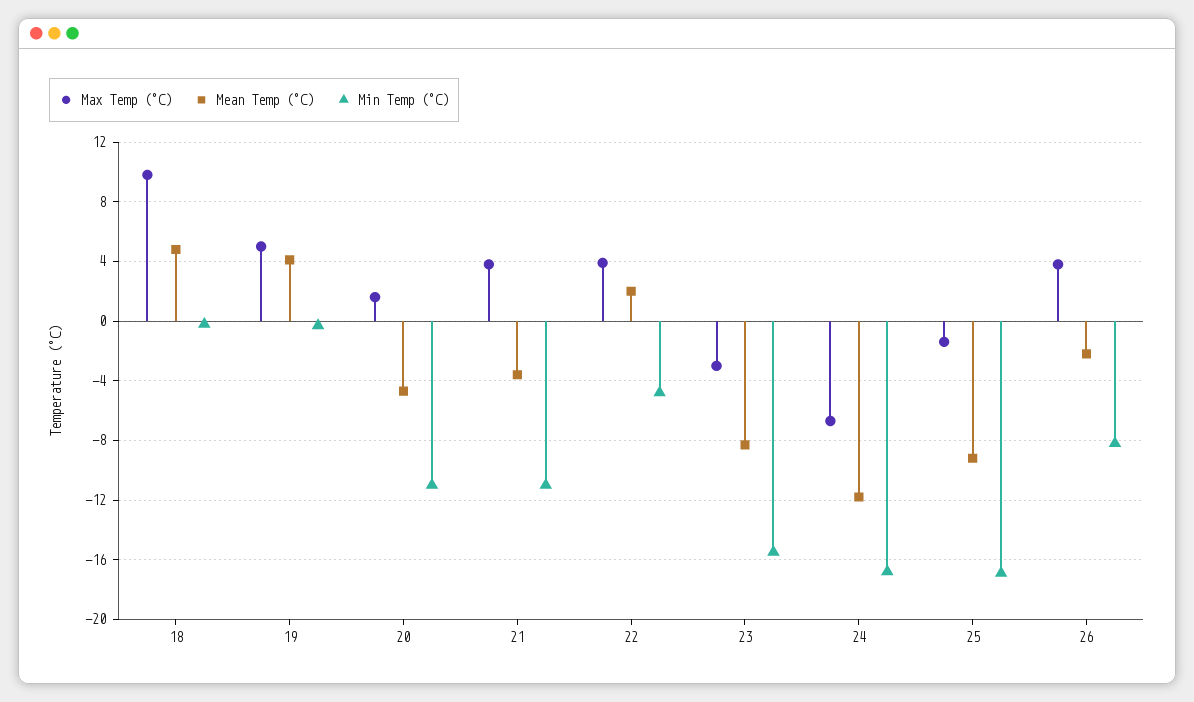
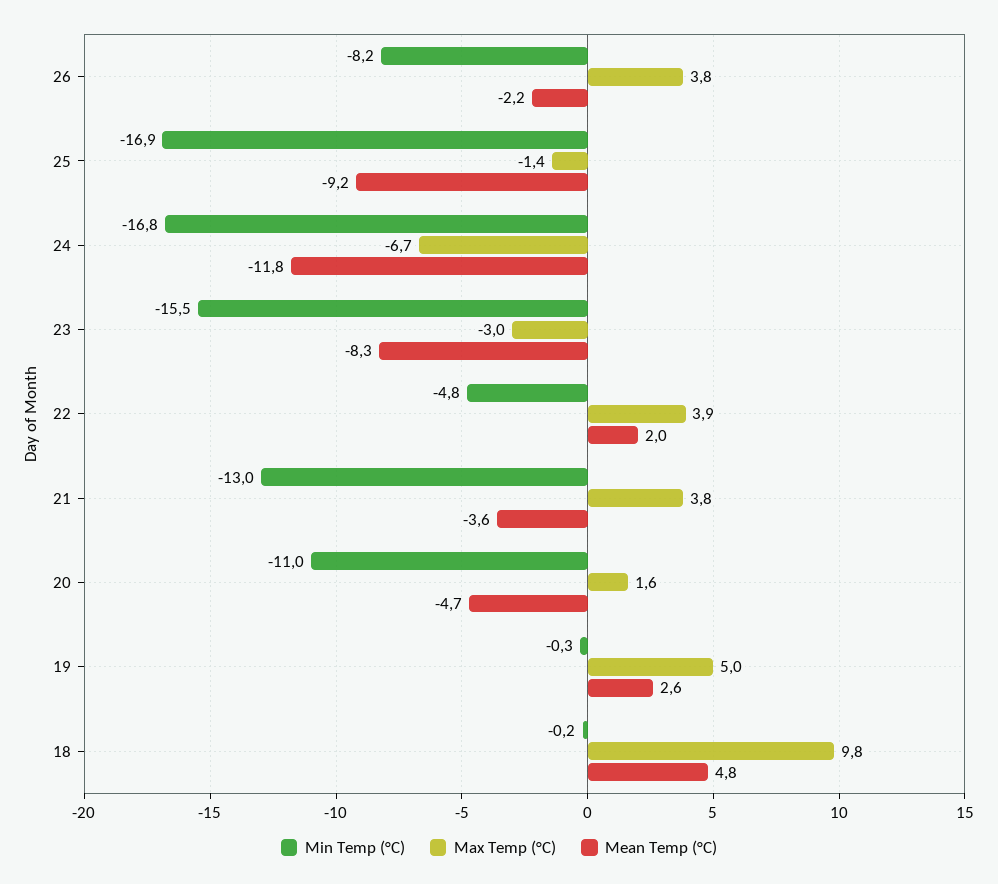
  {
    "Max Temp (°C)": {
      "18": 9.8,
      "19": 5,
      "20": 1.6,
      "21": 3.8,
      "22": 3.9,
      "23": -3,
      "24": -6.7,
      "25": -1.4,
      "26": 3.8
    },
    "Mean Temp (°C)": {
      "18": 4.8,
-     "19": 4,
+     "19": 2.6,
      "20": -4.7,
      "21": -3.6,
      "22": 2,
      "23": -8.3,
      "24": -11.8,
      "25": -9.2,
      "26": -2.2
    },
    "Min Temp (°C)": {
      "18": -0.2,
      "19": -0.3,
      "20": -11,
-     "21": -11,
+     "21": -13,
      "22": -4.8,
      "23": -15.5,
      "24": -16.8,
      "25": -16.9,
      "26": -8.2
    }
  }

